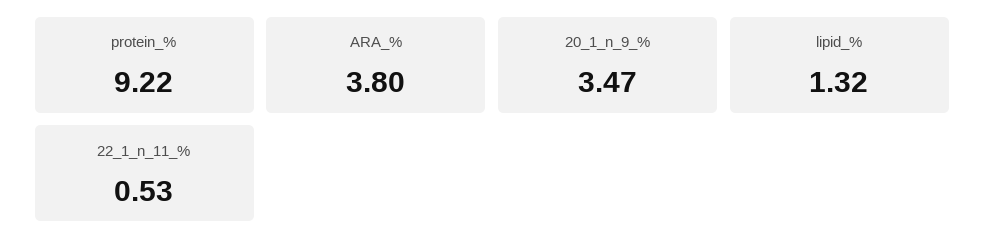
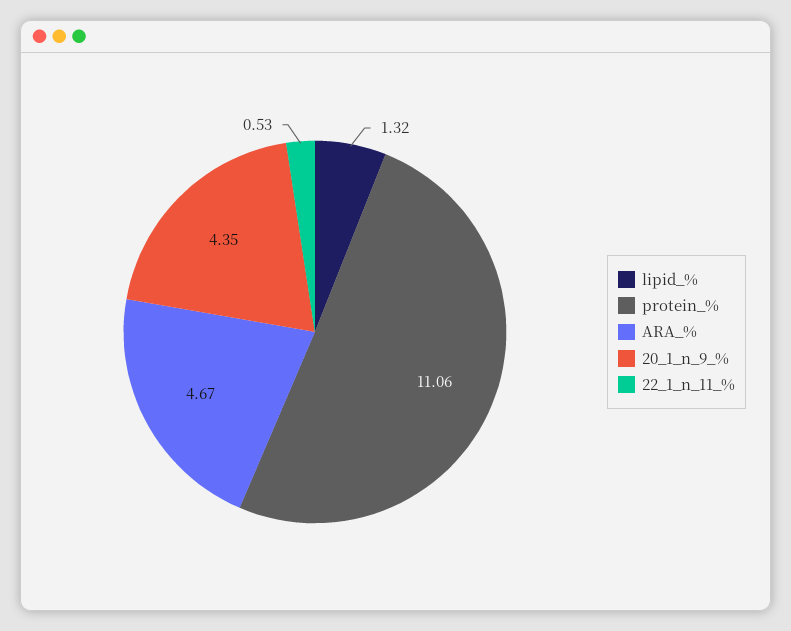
  {
-   "protein_%": 9.22,
+   "protein_%": 11.06,
-   "ARA_%": 3.8,
+   "ARA_%": 4.67,
-   "20_1_n_9_%": 3.47,
+   "20_1_n_9_%": 4.35,
    "lipid_%": 1.32,
    "22_1_n_11_%": 0.53
  }

